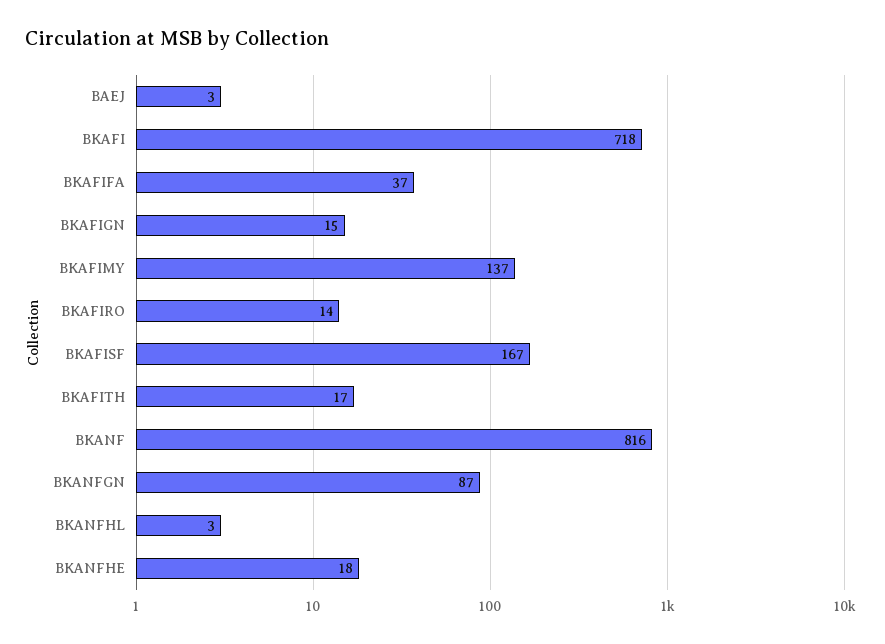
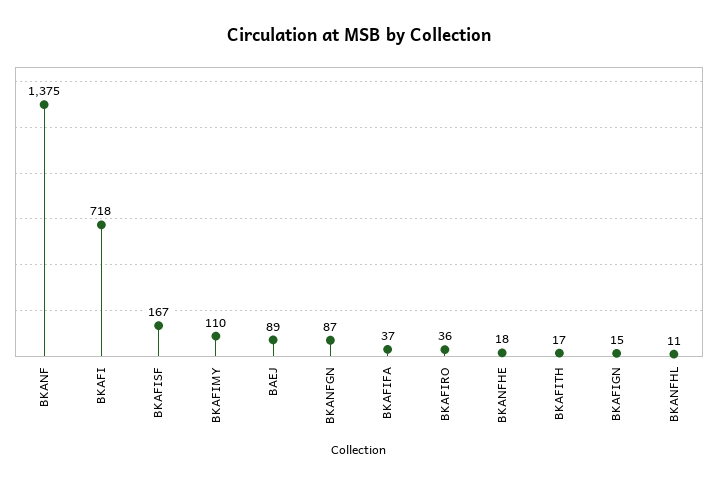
  {
-   "BAEJ": 3,
+   "BAEJ": 89,
    "BKAFI": 718,
    "BKAFIFA": 37,
    "BKAFIGN": 15,
-   "BKAFIMY": 137,
+   "BKAFIMY": 110,
-   "BKAFIRO": 14,
+   "BKAFIRO": 36,
    "BKAFISF": 167,
    "BKAFITH": 17,
-   "BKANF": 816,
+   "BKANF": 1375,
    "BKANFGN": 87,
-   "BKANFHL": 3,
+   "BKANFHL": 11,
    "BKANFHE": 18
  }

